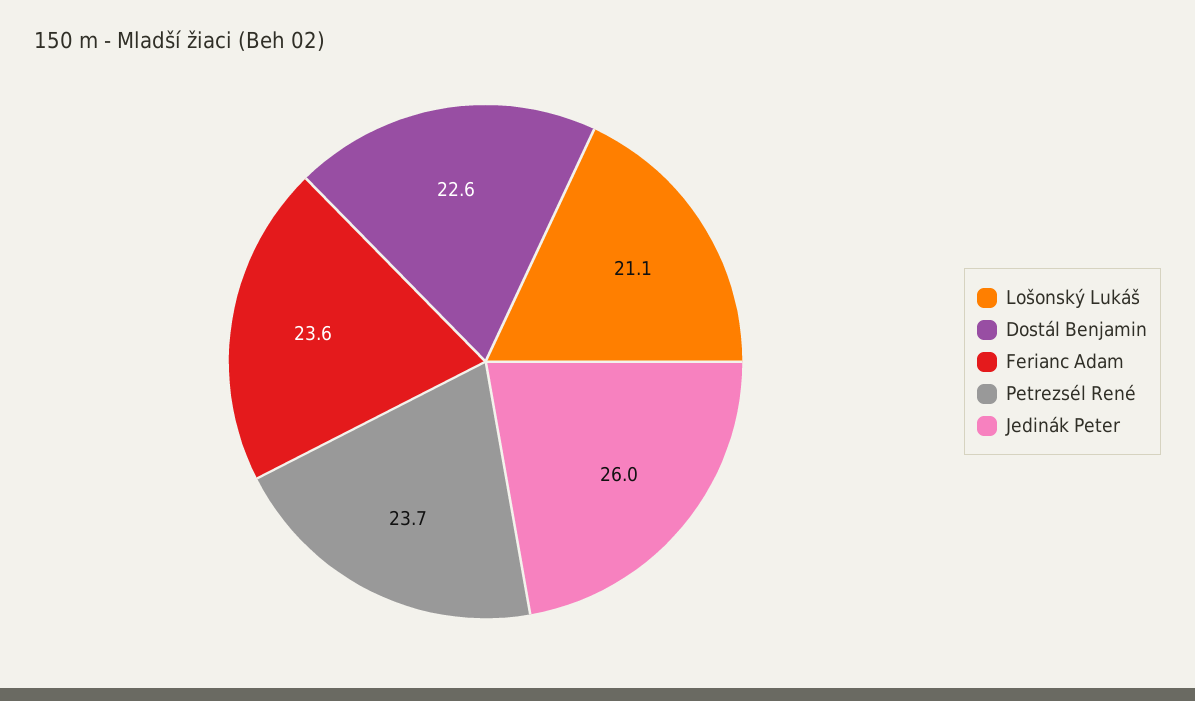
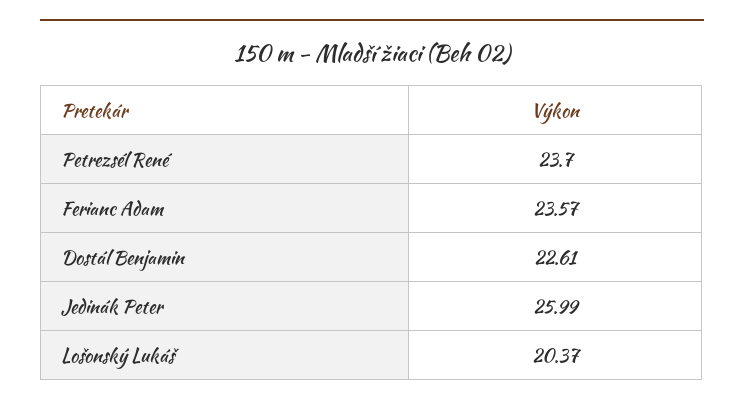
  {
-   "Lošonský Lukáš": 21.1,
+   "Lošonský Lukáš": 20.37,
    "Dostál Benjamin": 22.61,
    "Ferianc Adam": 23.57,
    "Petrezsél René": 23.7,
    "Jedinák Peter": 25.99
  }

